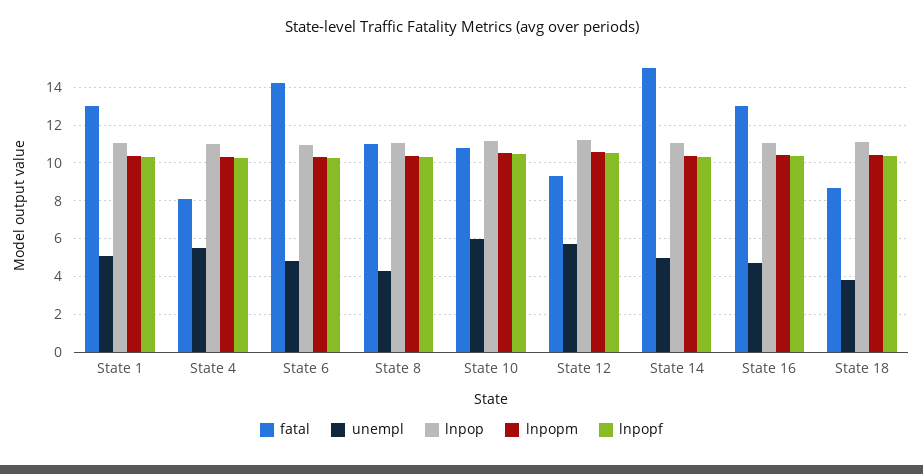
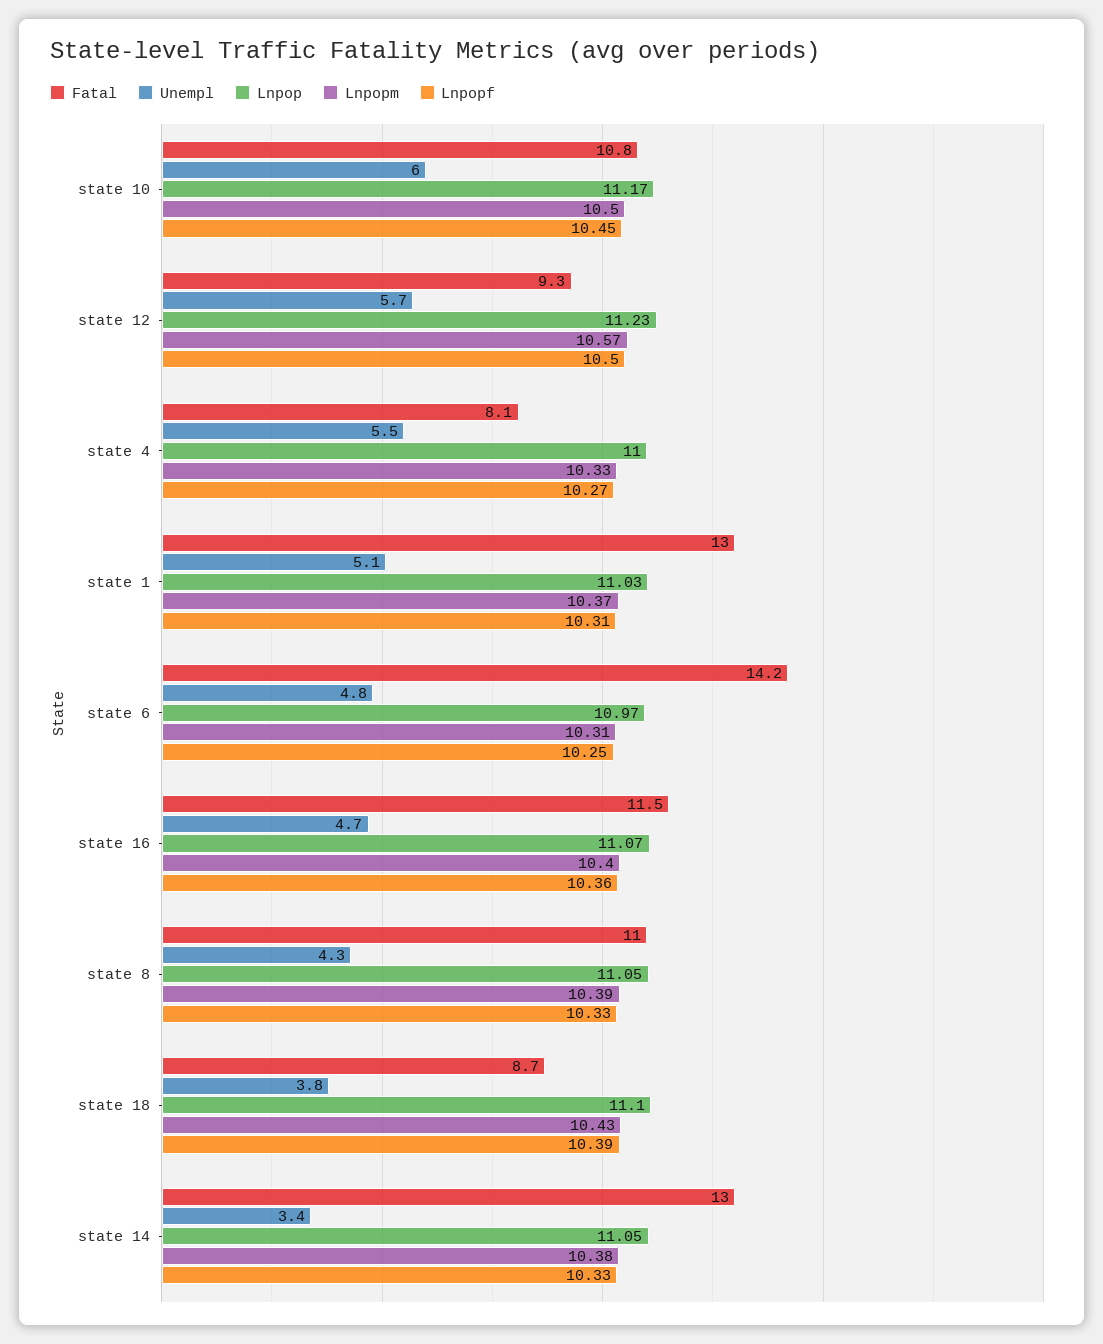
  {
    "fatal": {
      "State 1": 13,
      "State 4": 8.1,
      "State 6": 14.2,
      "State 8": 11,
      "State 10": 10.8,
      "State 12": 9.3,
-     "State 14": 15,
+     "State 14": 13,
-     "State 16": 13,
+     "State 16": 11.5,
      "State 18": 8.7
    },
    "unempl": {
      "State 1": 5.1,
      "State 4": 5.5,
      "State 6": 4.8,
      "State 8": 4.3,
      "State 10": 6,
      "State 12": 5.7,
-     "State 14": 5,
+     "State 14": 3.4,
      "State 16": 4.7,
      "State 18": 3.8
    },
    "lnpop": {
      "State 1": 11.03,
      "State 4": 11,
      "State 6": 10.97,
      "State 8": 11.05,
      "State 10": 11.17,
      "State 12": 11.23,
      "State 14": 11.05,
      "State 16": 11.07,
      "State 18": 11.1
    },
    "lnpopm": {
      "State 1": 10.37,
      "State 4": 10.33,
      "State 6": 10.31,
      "State 8": 10.39,
      "State 10": 10.5,
      "State 12": 10.57,
      "State 14": 10.38,
      "State 16": 10.4,
      "State 18": 10.43
    },
    "lnpopf": {
      "State 1": 10.31,
      "State 4": 10.27,
      "State 6": 10.25,
      "State 8": 10.33,
      "State 10": 10.45,
      "State 12": 10.5,
      "State 14": 10.33,
      "State 16": 10.36,
      "State 18": 10.39
    }
  }

